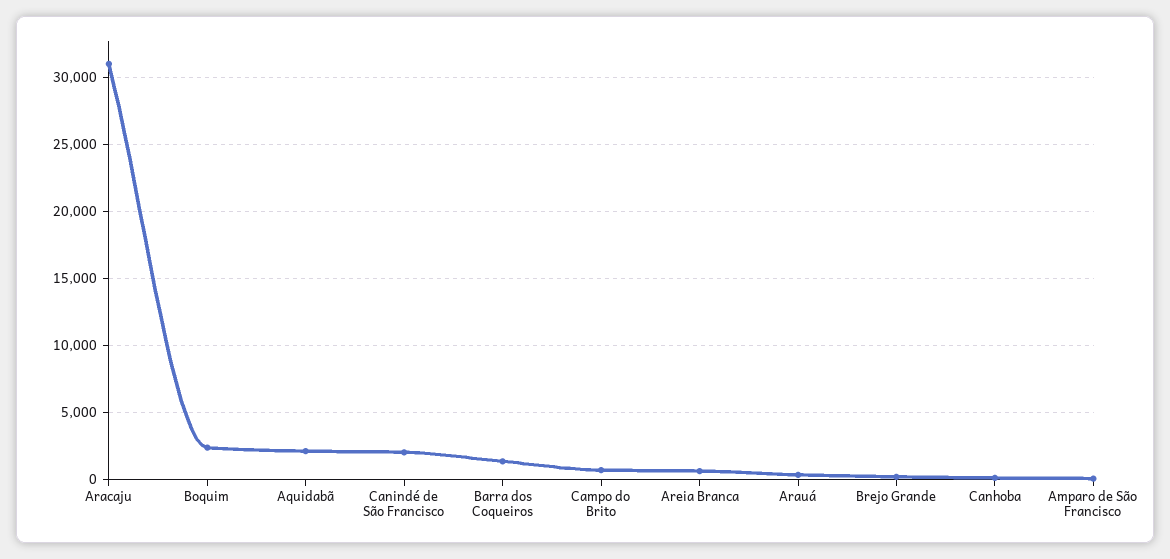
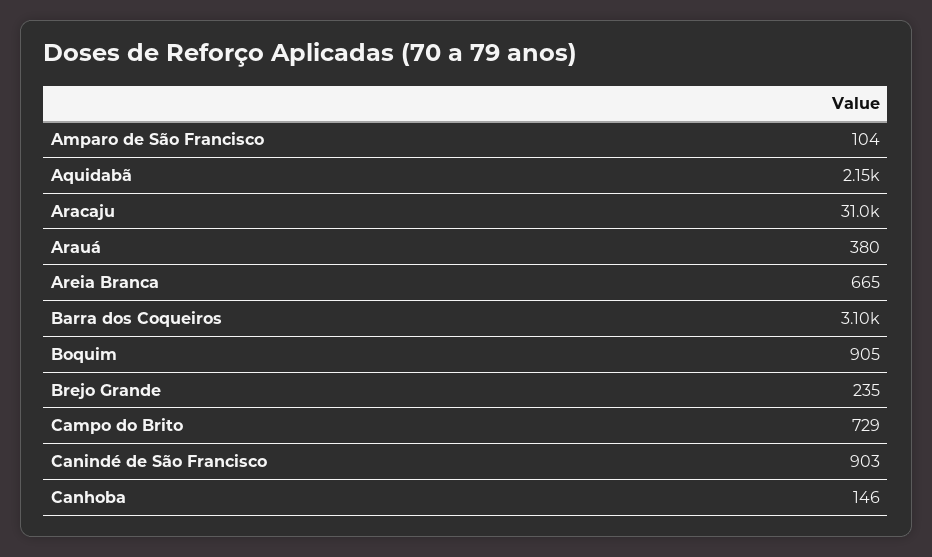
  {
    "Aracaju": 31000,
-   "Boquim": 2500,
+   "Boquim": 905,
    "Aquidabã": 2150,
-   "Canindé de São Francisco": 2000,
+   "Canindé de São Francisco": 903,
-   "Barra dos Coqueiros": 1500,
+   "Barra dos Coqueiros": 3100,
    "Campo do Brito": 729,
    "Areia Branca": 665,
    "Arauá": 380,
    "Brejo Grande": 235,
    "Canhoba": 146,
    "Amparo de São Francisco": 104
  }

